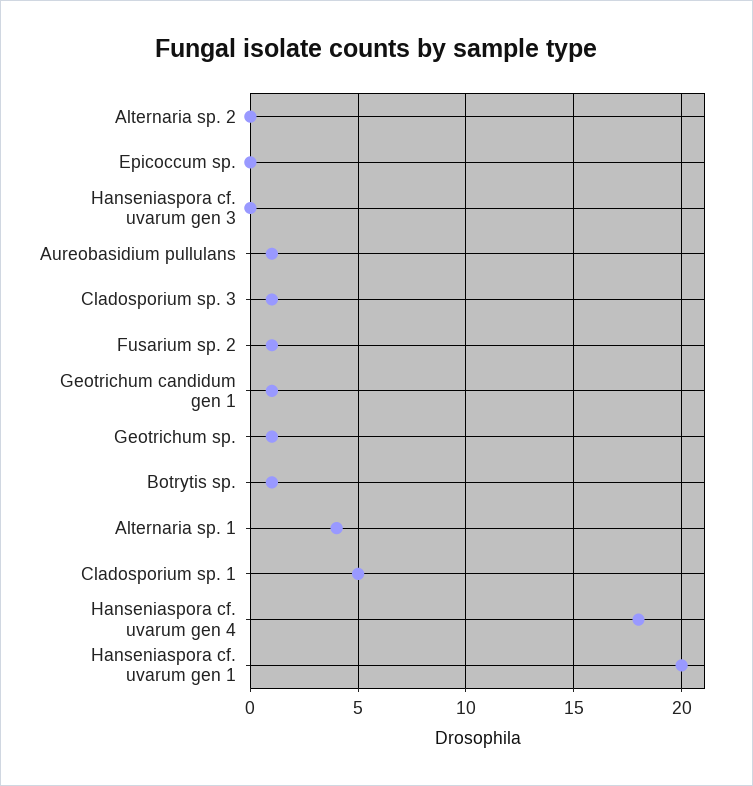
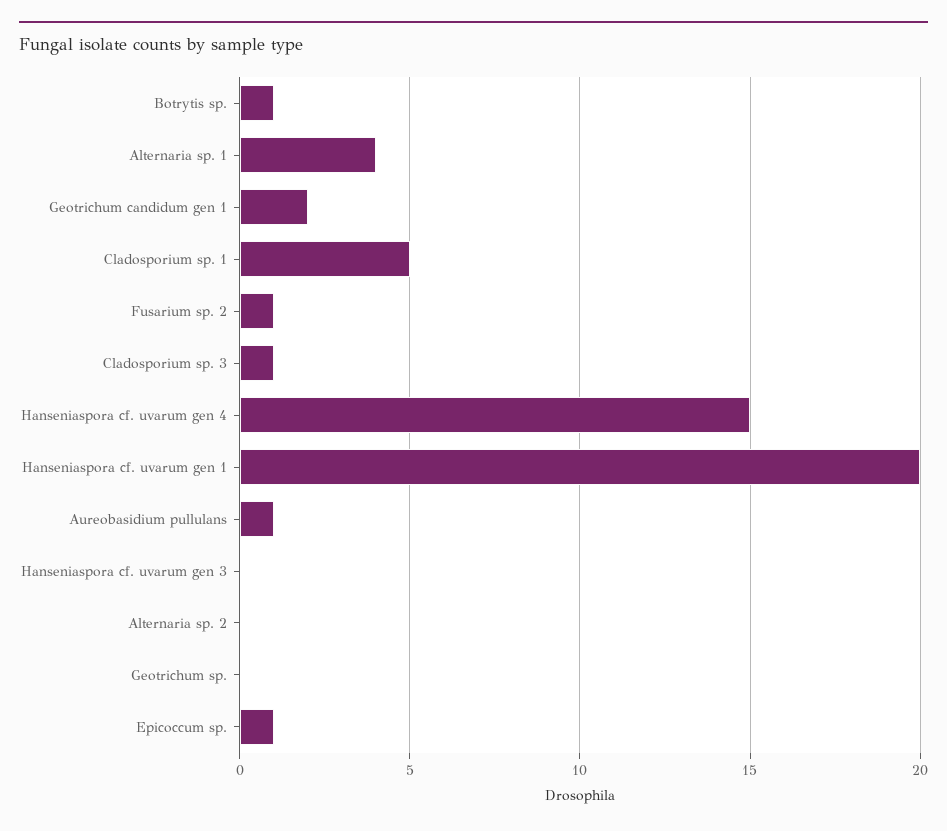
  {
    "Alternaria sp. 2": 0,
-   "Epicoccum sp.": 0,
+   "Epicoccum sp.": 1,
    "Hanseniaspora cf. uvarum gen 3": 0,
    "Aureobasidium pullulans": 1,
    "Cladosporium sp. 3": 1,
    "Fusarium sp. 2": 1,
-   "Geotrichum candidum gen 1": 1,
+   "Geotrichum candidum gen 1": 2,
-   "Geotrichum sp.": 1,
+   "Geotrichum sp.": 0,
    "Botrytis sp.": 1,
    "Alternaria sp. 1": 4,
    "Cladosporium sp. 1": 5,
-   "Hanseniaspora cf. uvarum gen 4": 18,
+   "Hanseniaspora cf. uvarum gen 4": 15,
    "Hanseniaspora cf. uvarum gen 1": 20
  }

